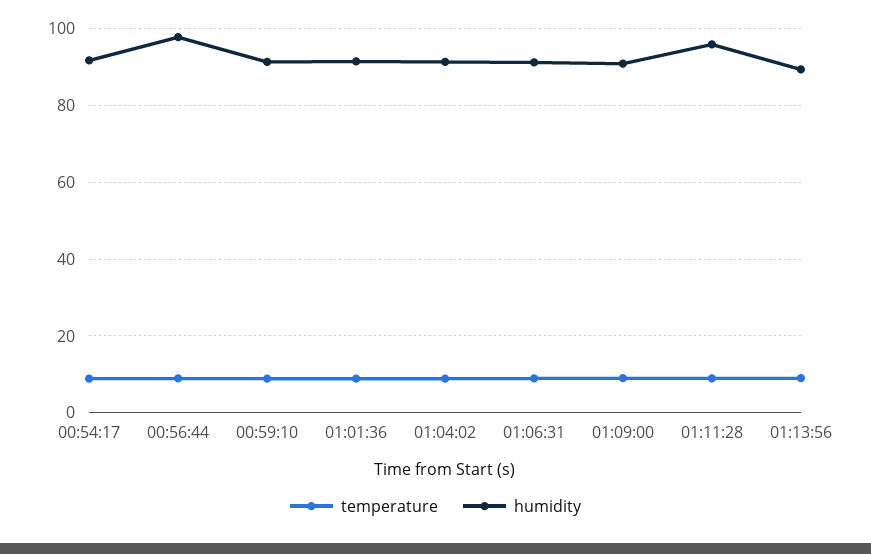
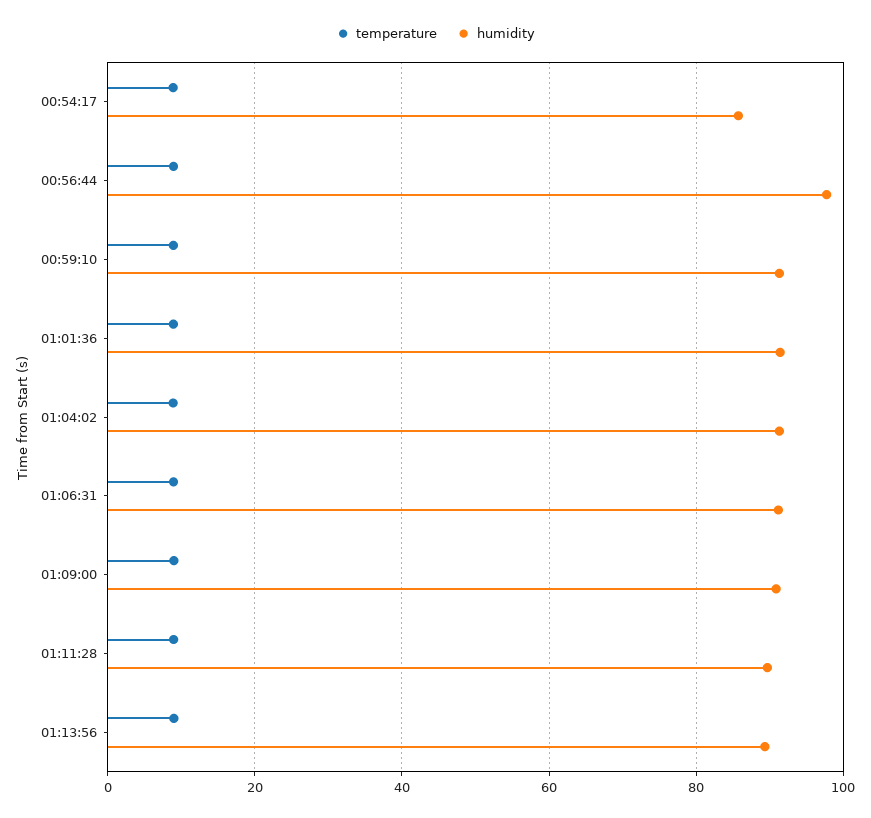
  {
    "temperature": {
      "00:54:17": 8,
      "00:56:44": 8,
      "00:59:10": 8,
      "01:01:36": 8,
      "01:04:02": 8,
      "01:06:31": 8,
      "01:09:00": 10,
      "01:11:28": 8,
      "01:13:56": 8
    },
    "humidity": {
-     "00:54:17": 92,
+     "00:54:17": 86,
      "00:56:44": 98,
      "00:59:10": 92,
      "01:01:36": 92,
      "01:04:02": 92,
      "01:06:31": 92,
      "01:09:00": 90,
-     "01:11:28": 96,
+     "01:11:28": 90,
      "01:13:56": 90
    }
  }

